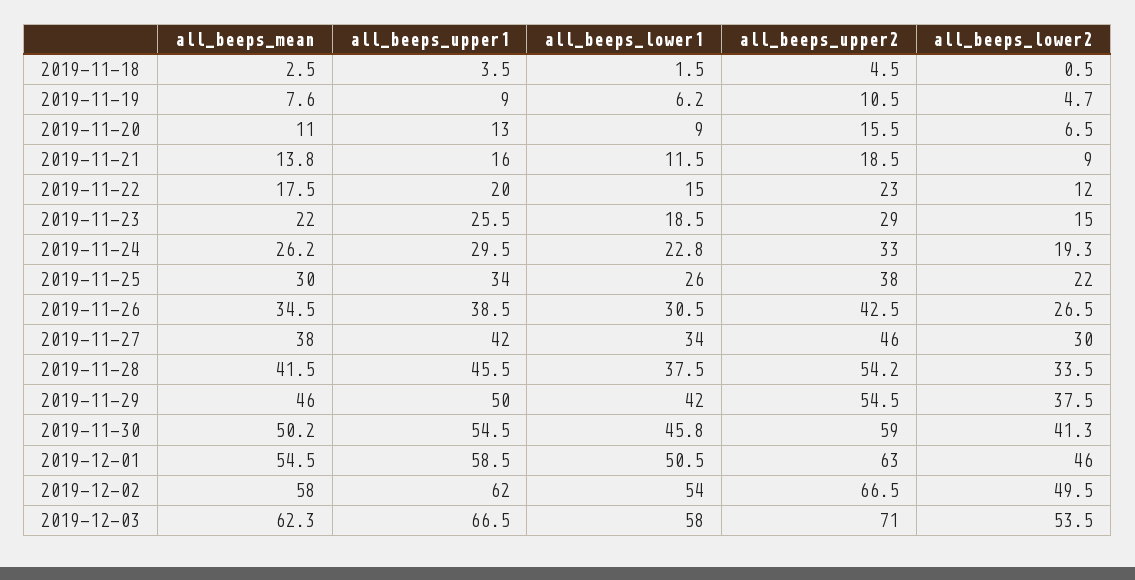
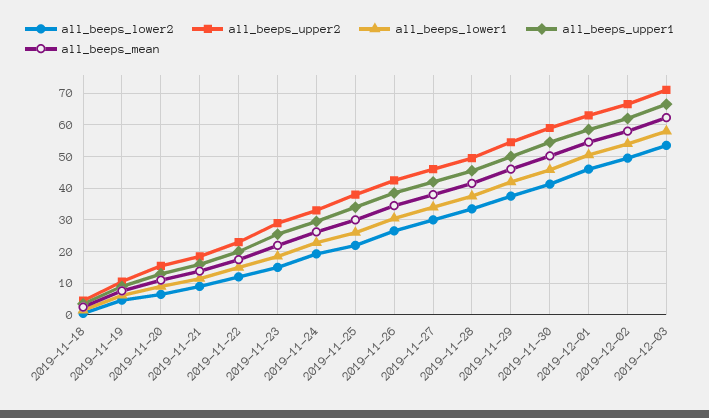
  {
    "all_beeps_mean": {
      "2019-11-18": 2.5,
      "2019-11-19": 7.6,
      "2019-11-20": 11,
      "2019-11-21": 13.8,
      "2019-11-22": 17.5,
      "2019-11-23": 22,
      "2019-11-24": 26.2,
      "2019-11-25": 30,
      "2019-11-26": 34.5,
      "2019-11-27": 38,
      "2019-11-28": 41.5,
      "2019-11-29": 46,
      "2019-11-30": 50.2,
      "2019-12-01": 54.5,
      "2019-12-02": 58,
      "2019-12-03": 62.3
    },
    "all_beeps_upper1": {
      "2019-11-18": 3.5,
      "2019-11-19": 9,
      "2019-11-20": 13,
      "2019-11-21": 16,
      "2019-11-22": 20,
      "2019-11-23": 25.5,
      "2019-11-24": 29.5,
      "2019-11-25": 34,
      "2019-11-26": 38.5,
      "2019-11-27": 42,
      "2019-11-28": 45.5,
      "2019-11-29": 50,
      "2019-11-30": 54.5,
      "2019-12-01": 58.5,
      "2019-12-02": 62,
      "2019-12-03": 66.5
    },
    "all_beeps_lower1": {
      "2019-11-18": 1.5,
      "2019-11-19": 6.2,
      "2019-11-20": 9,
      "2019-11-21": 11.5,
      "2019-11-22": 15,
      "2019-11-23": 18.5,
      "2019-11-24": 22.8,
      "2019-11-25": 26,
      "2019-11-26": 30.5,
      "2019-11-27": 34,
      "2019-11-28": 37.5,
      "2019-11-29": 42,
      "2019-11-30": 45.8,
      "2019-12-01": 50.5,
      "2019-12-02": 54,
      "2019-12-03": 58
    },
    "all_beeps_upper2": {
      "2019-11-18": 4.5,
      "2019-11-19": 10.5,
      "2019-11-20": 15.5,
      "2019-11-21": 18.5,
      "2019-11-22": 23,
      "2019-11-23": 29,
      "2019-11-24": 33,
      "2019-11-25": 38,
      "2019-11-26": 42.5,
      "2019-11-27": 46,
-     "2019-11-28": 54.2,
+     "2019-11-28": 50,
      "2019-11-29": 54.5,
      "2019-11-30": 59,
      "2019-12-01": 63,
      "2019-12-02": 66.5,
      "2019-12-03": 71
    },
    "all_beeps_lower2": {
      "2019-11-18": 0.5,
      "2019-11-19": 4.7,
      "2019-11-20": 6.5,
      "2019-11-21": 9,
      "2019-11-22": 12,
      "2019-11-23": 15,
      "2019-11-24": 19.3,
      "2019-11-25": 22,
      "2019-11-26": 26.5,
      "2019-11-27": 30,
      "2019-11-28": 33.5,
      "2019-11-29": 37.5,
      "2019-11-30": 41.3,
      "2019-12-01": 46,
      "2019-12-02": 49.5,
      "2019-12-03": 53.5
    }
  }

